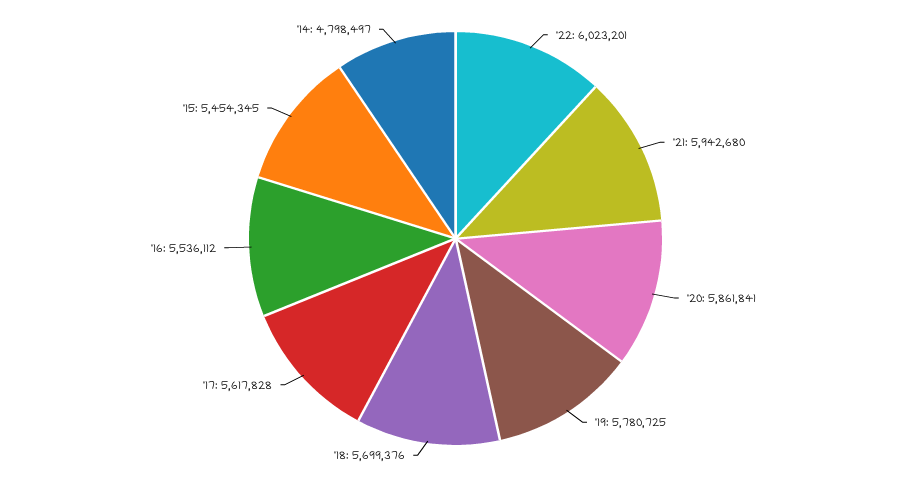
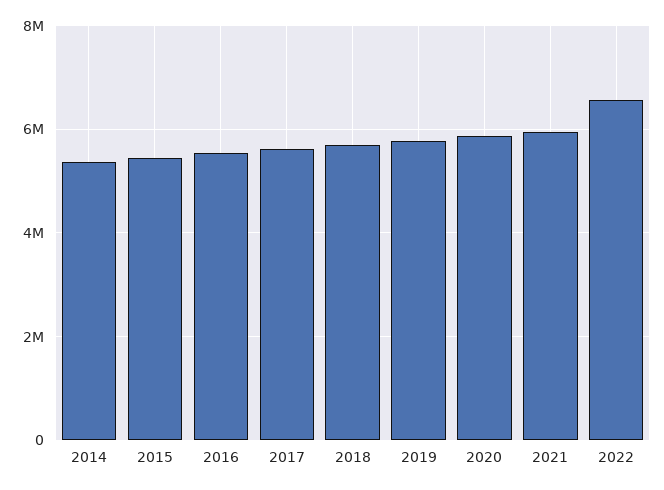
  {
-   "'22": 6023201,
+   "'22": 6600000,
    "'21": 5942680,
    "'20": 5861841,
    "'19": 5780725,
    "'18": 5699376,
    "'17": 5617828,
    "'16": 5536112,
    "'15": 5454345,
-   "'14": 4798497
+   "'14": 5400000
  }

